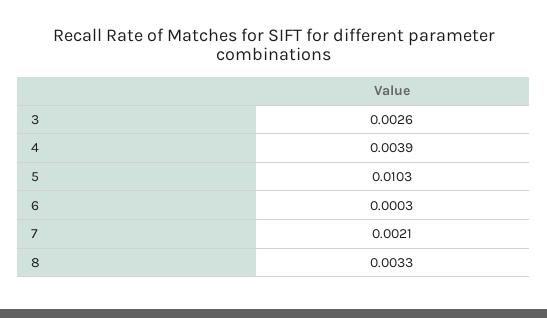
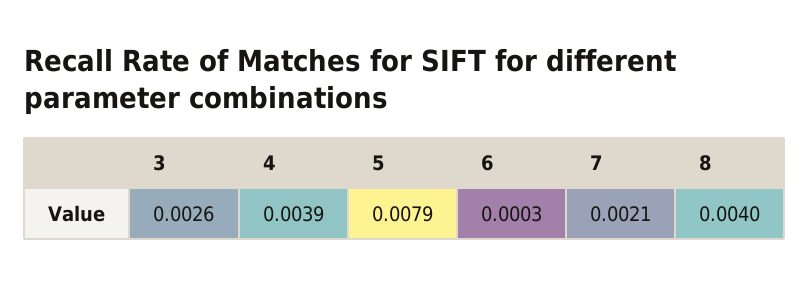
  {
    "3": 0.0026,
    "4": 0.0039,
-   "5": 0.0103,
+   "5": 0.0079,
    "6": 0.0003,
    "7": 0.0021,
-   "8": 0.0033
+   "8": 0.004
  }

